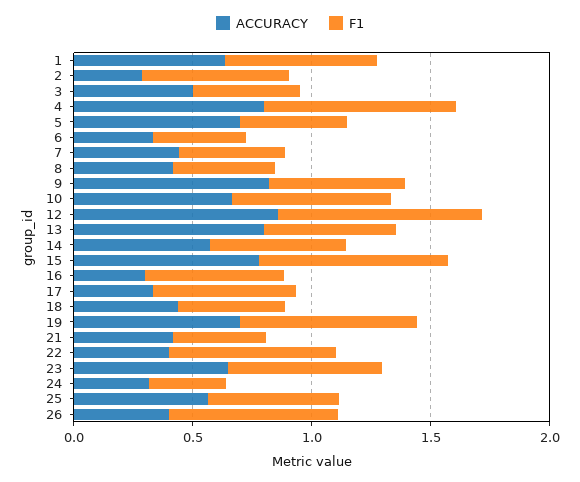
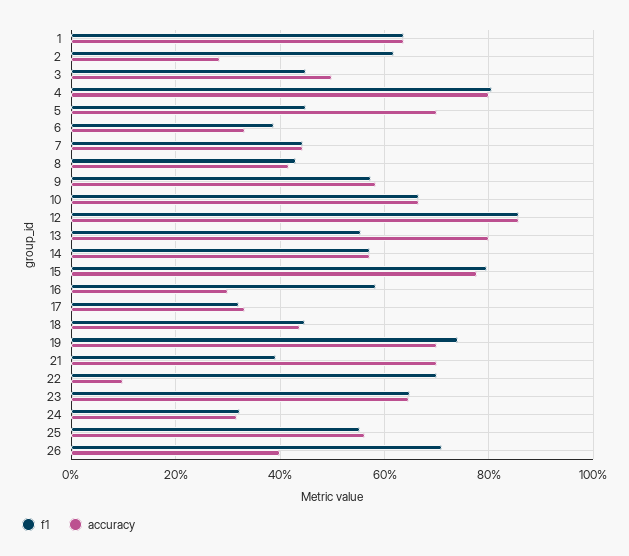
  {
    "ACCURACY": {
      "1": 0.64,
      "2": 0.28,
      "3": 0.5,
      "4": 0.8,
      "5": 0.7,
      "6": 0.34,
      "7": 0.44,
      "8": 0.42,
-     "9": 0.8,
+     "9": 0.58,
      "10": 0.66,
      "12": 0.86,
      "13": 0.8,
      "14": 0.58,
      "15": 0.78,
      "16": 0.3,
      "17": 0.34,
      "18": 0.44,
      "19": 0.7,
-     "21": 0.4,
+     "21": 0.7,
-     "22": 0.4,
+     "22": 0.1,
      "23": 0.64,
      "24": 0.32,
      "25": 0.56,
      "26": 0.4
    },
    "F1": {
      "1": 0.64,
      "2": 0.62,
      "3": 0.46,
      "4": 0.8,
      "5": 0.46,
      "6": 0.38,
      "7": 0.44,
      "8": 0.42,
      "9": 0.58,
      "10": 0.66,
      "12": 0.86,
      "13": 0.56,
      "14": 0.58,
      "15": 0.8,
      "16": 0.58,
-     "17": 0.6,
+     "17": 0.32,
      "18": 0.44,
      "19": 0.74,
      "21": 0.4,
      "22": 0.7,
      "23": 0.64,
      "24": 0.32,
      "25": 0.56,
      "26": 0.7
    }
  }

